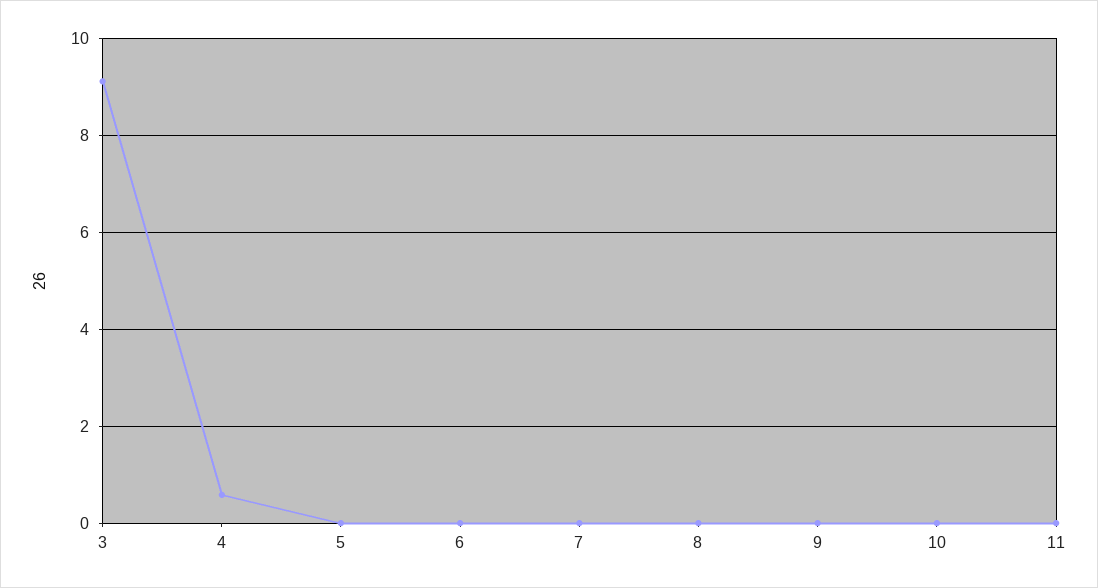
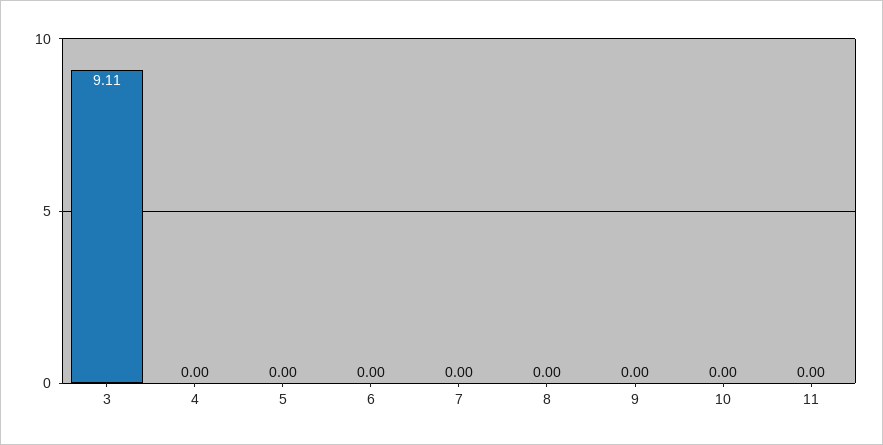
  {
    "3": 9.11,
-   "4": 0.6,
+   "4": 0,
    "5": 0,
    "6": 0,
    "7": 0,
    "8": 0,
    "9": 0,
    "10": 0,
    "11": 0
  }

